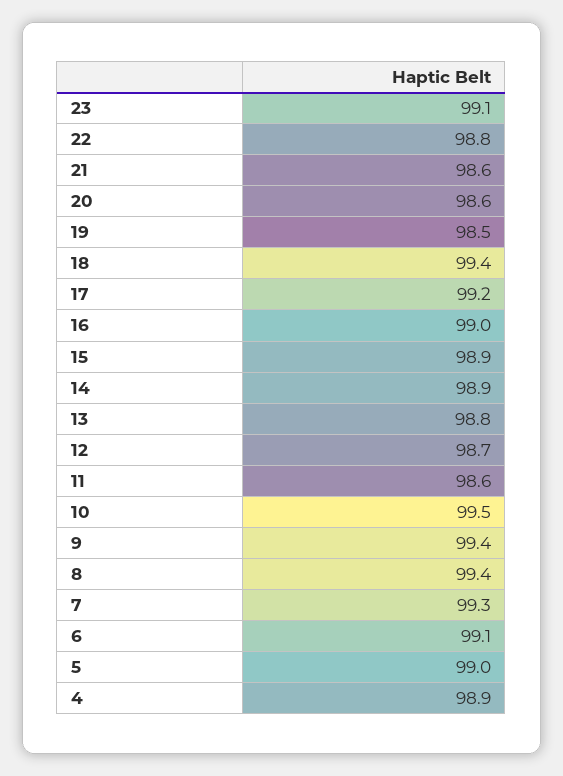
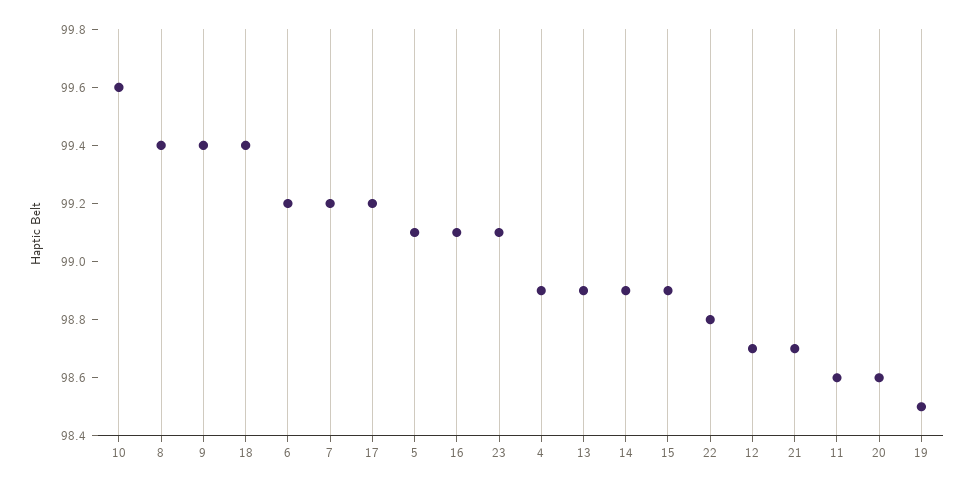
  {
    "23": 99.1,
    "22": 98.8,
-   "21": 98.6,
+   "21": 98.7,
    "20": 98.6,
    "19": 98.5,
    "18": 99.4,
    "17": 99.2,
-   "16": 99,
+   "16": 99.1,
    "15": 98.9,
    "14": 98.9,
-   "13": 98.8,
+   "13": 98.9,
    "12": 98.7,
    "11": 98.6,
-   "10": 99.5,
+   "10": 99.6,
    "9": 99.4,
    "8": 99.4,
-   "7": 99.3,
+   "7": 99.2,
-   "6": 99.1,
+   "6": 99.2,
-   "5": 99,
+   "5": 99.1,
    "4": 98.9
  }

